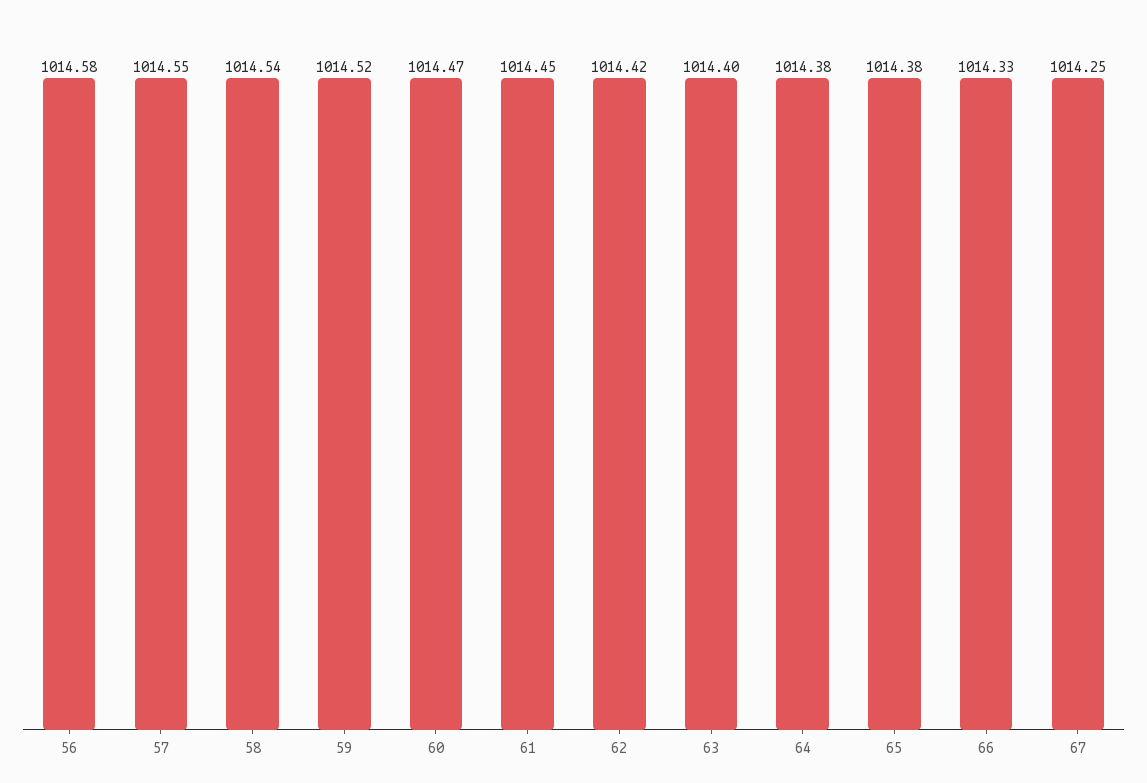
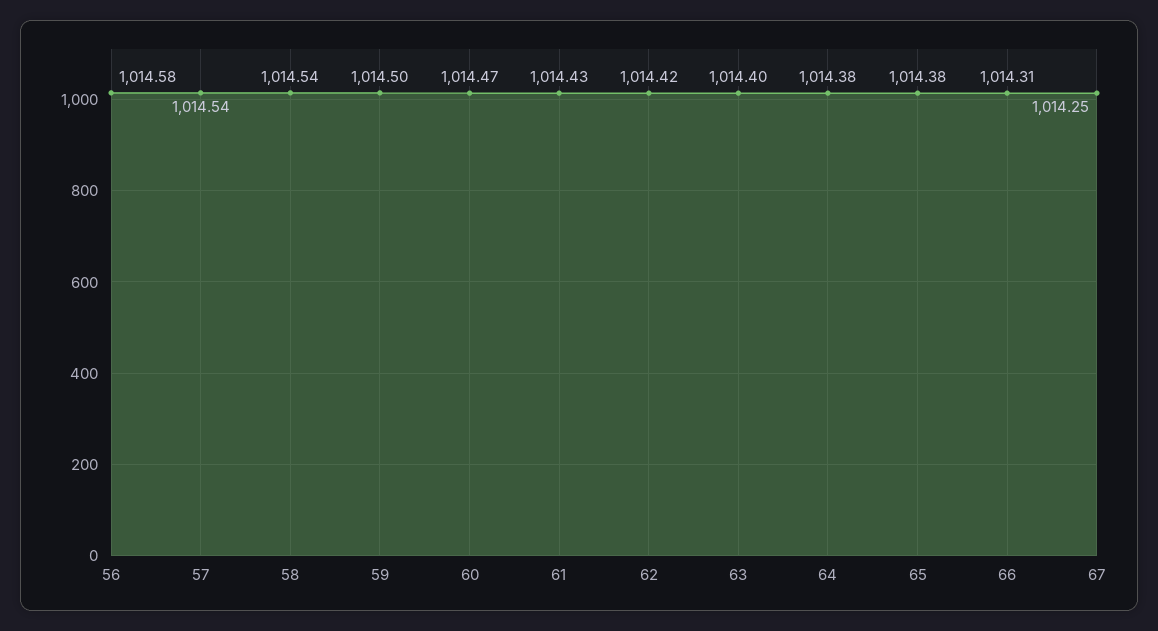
  {
    "56": 1014.58,
-   "57": 1014.55,
+   "57": 1014.54,
    "58": 1014.54,
-   "59": 1014.52,
+   "59": 1014.5,
    "60": 1014.47,
-   "61": 1014.45,
+   "61": 1014.43,
    "62": 1014.42,
    "63": 1014.4,
    "64": 1014.38,
    "65": 1014.38,
-   "66": 1014.33,
+   "66": 1014.31,
    "67": 1014.25
  }

